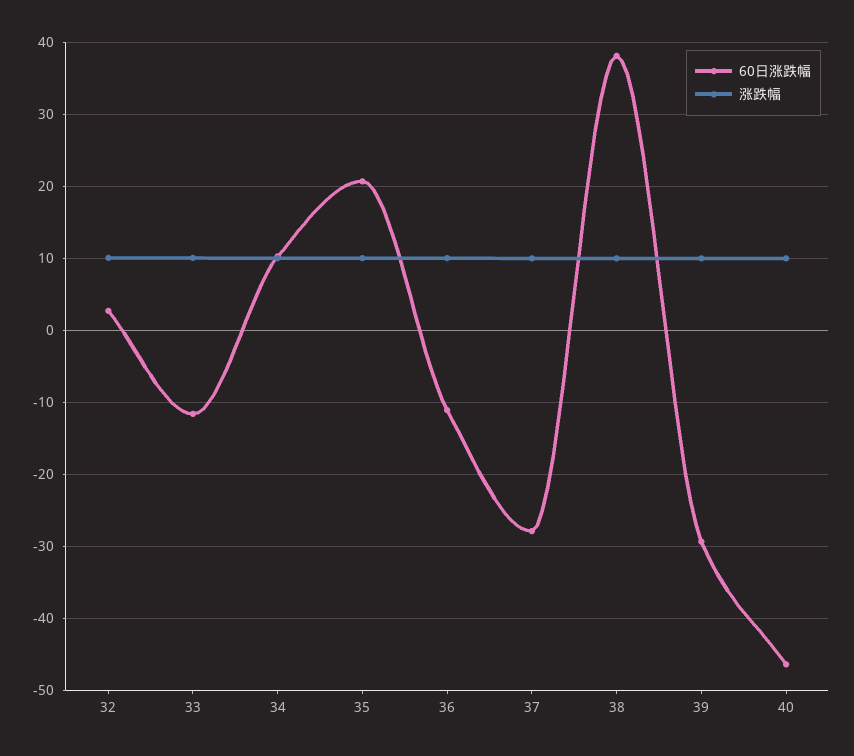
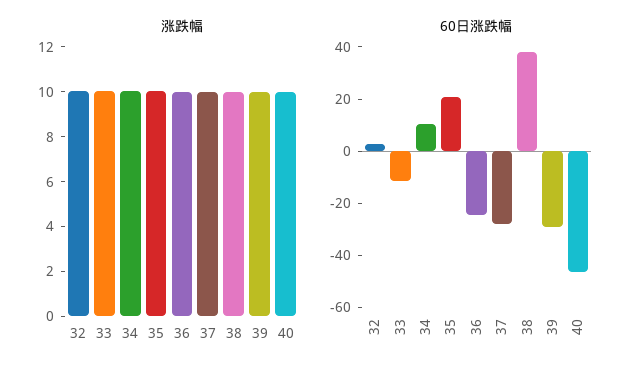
  {
    "60日涨跌幅": {
      "32": 3,
      "33": -12,
      "34": 10,
      "35": 21,
-     "36": -11,
+     "36": -25,
      "37": -28,
      "38": 38,
      "39": -29,
      "40": -46
    },
    "涨跌幅": {
      "32": 10,
      "33": 10,
      "34": 10,
      "35": 10,
      "36": 10,
      "37": 10,
      "38": 10,
      "39": 10,
      "40": 10
    }
  }

